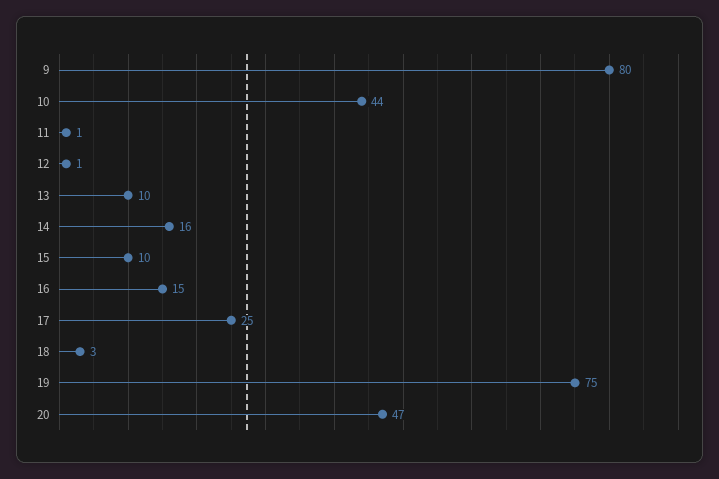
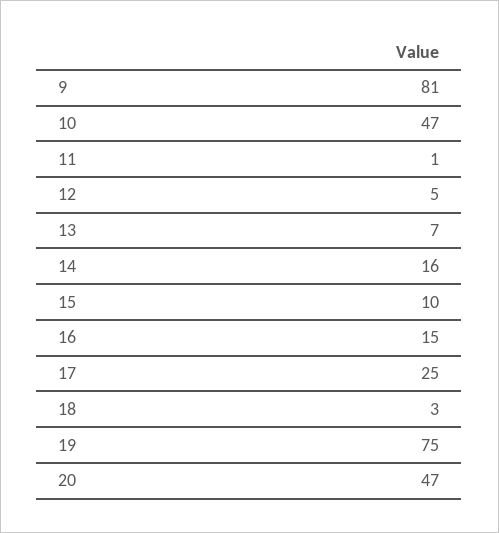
  {
-   "9": 80,
+   "9": 81,
-   "10": 44,
+   "10": 47,
    "11": 1,
-   "12": 1,
+   "12": 5,
-   "13": 10,
+   "13": 7,
    "14": 16,
    "15": 10,
    "16": 15,
    "17": 25,
    "18": 3,
    "19": 75,
    "20": 47
  }

